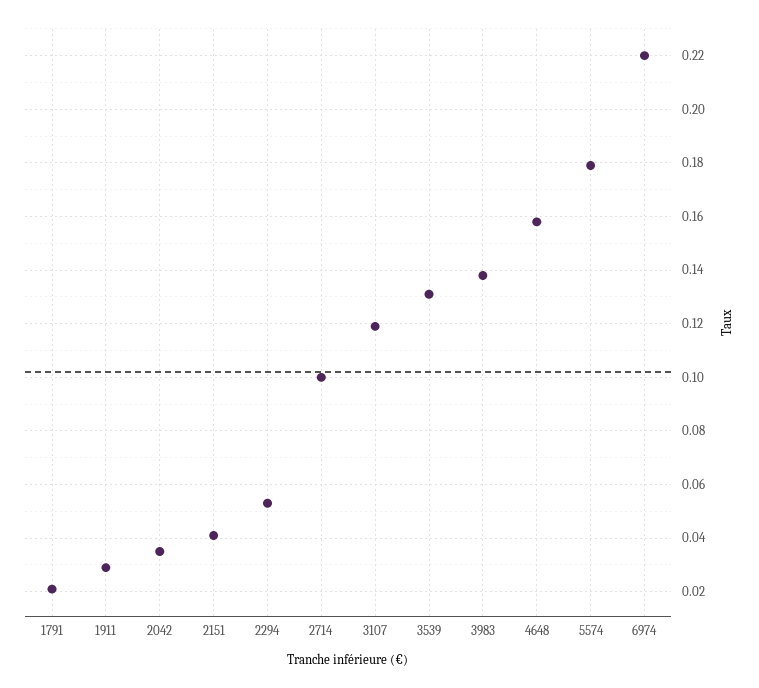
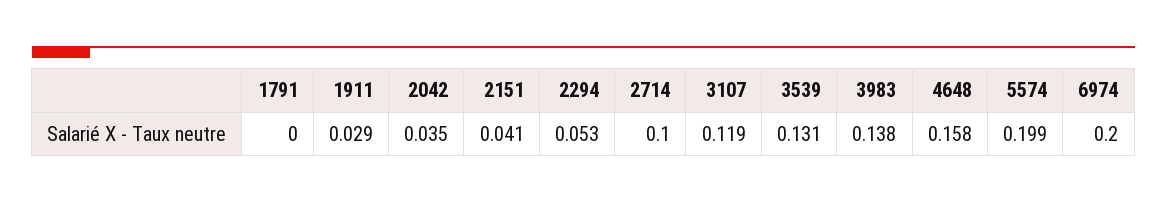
  {
-   "1791": 0.02,
+   "1791": 0,
    "1911": 0.029,
    "2042": 0.035,
    "2151": 0.041,
    "2294": 0.053,
    "2714": 0.1,
    "3107": 0.119,
    "3539": 0.131,
    "3983": 0.138,
    "4648": 0.158,
-   "5574": 0.18,
+   "5574": 0.199,
-   "6974": 0.22
+   "6974": 0.2
  }

